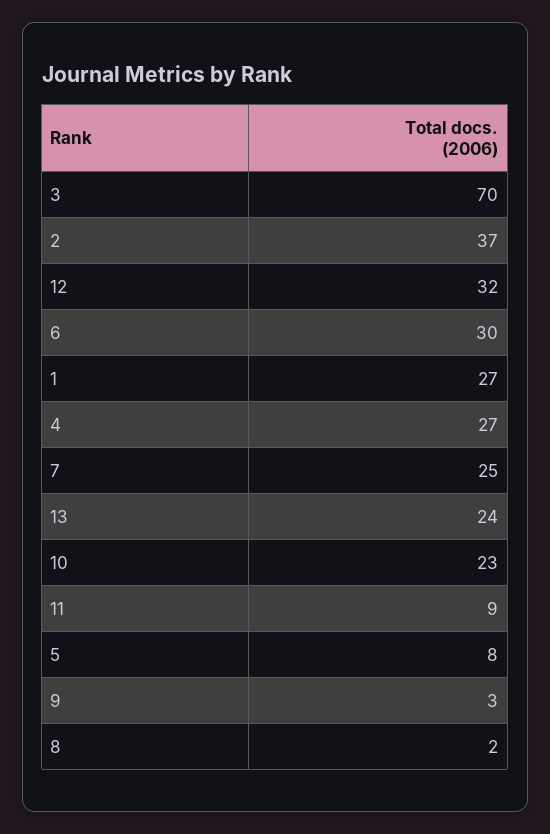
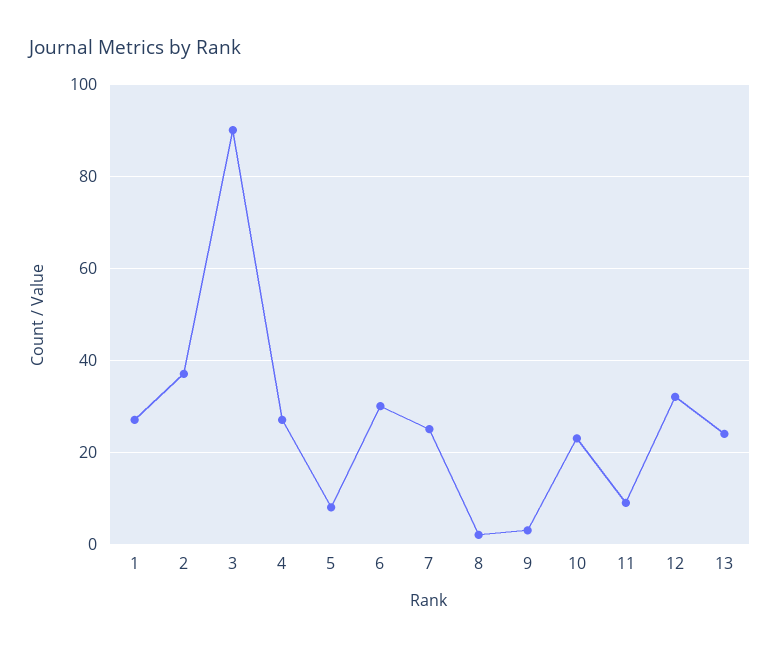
  {
-   "3": 70,
+   "3": 90,
    "2": 37,
    "12": 32,
    "6": 30,
    "1": 27,
    "4": 27,
    "7": 25,
    "13": 24,
    "10": 23,
    "11": 9,
    "5": 8,
    "9": 3,
    "8": 2
  }

